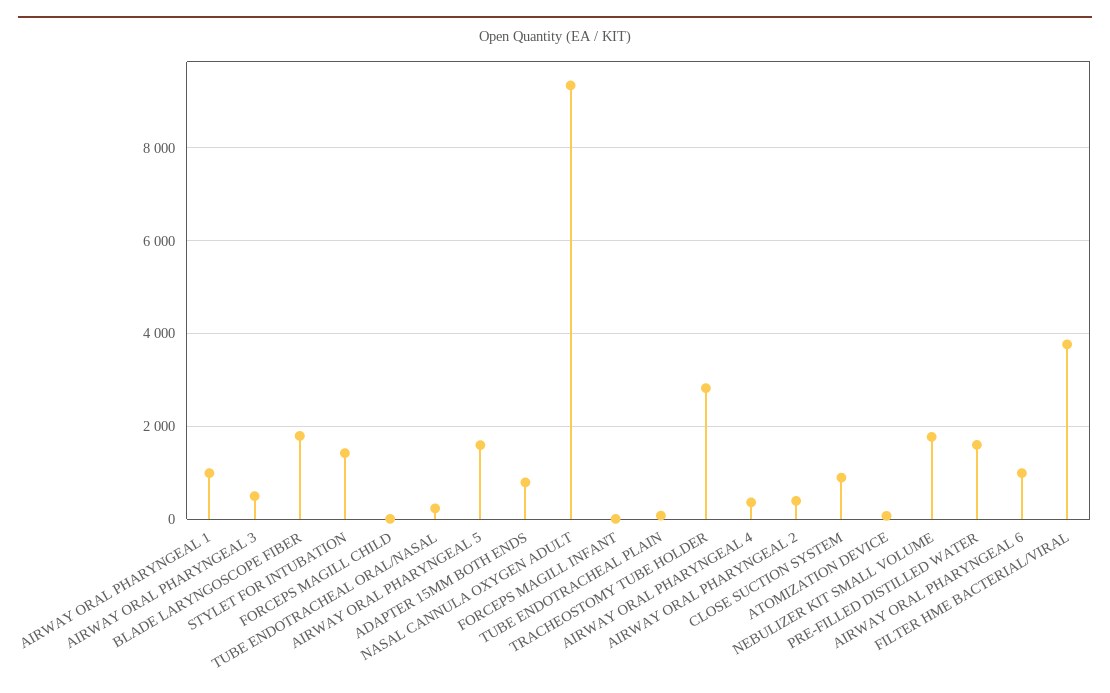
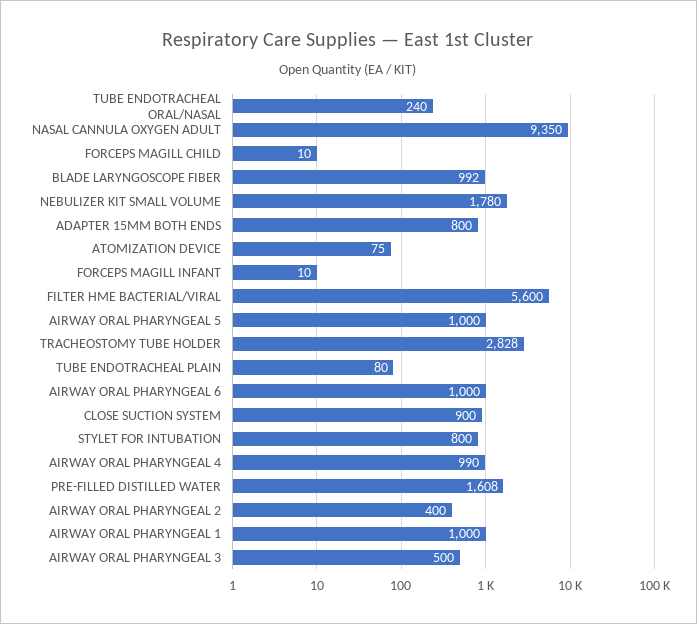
  {
    "AIRWAY ORAL PHARYNGEAL 1": 1000,
    "AIRWAY ORAL PHARYNGEAL 3": 500,
-   "BLADE LARYNGOSCOPE FIBER": 1800,
+   "BLADE LARYNGOSCOPE FIBER": 992,
-   "STYLET FOR INTUBATION": 1400,
+   "STYLET FOR INTUBATION": 800,
    "FORCEPS MAGILL CHILD": 10,
    "TUBE ENDOTRACHEAL ORAL/NASAL": 240,
-   "AIRWAY ORAL PHARYNGEAL 5": 1600,
+   "AIRWAY ORAL PHARYNGEAL 5": 1000,
    "ADAPTER 15MM BOTH ENDS": 800,
    "NASAL CANNULA OXYGEN ADULT": 9350,
    "FORCEPS MAGILL INFANT": 10,
    "TUBE ENDOTRACHEAL PLAIN": 80,
    "TRACHEOSTOMY TUBE HOLDER": 2828,
-   "AIRWAY ORAL PHARYNGEAL 4": 400,
+   "AIRWAY ORAL PHARYNGEAL 4": 990,
    "AIRWAY ORAL PHARYNGEAL 2": 400,
    "CLOSE SUCTION SYSTEM": 900,
    "ATOMIZATION DEVICE": 75,
    "NEBULIZER KIT SMALL VOLUME": 1780,
    "PRE-FILLED DISTILLED WATER": 1608,
    "AIRWAY ORAL PHARYNGEAL 6": 1000,
-   "FILTER HME BACTERIAL/VIRAL": 3800
+   "FILTER HME BACTERIAL/VIRAL": 5600
  }

